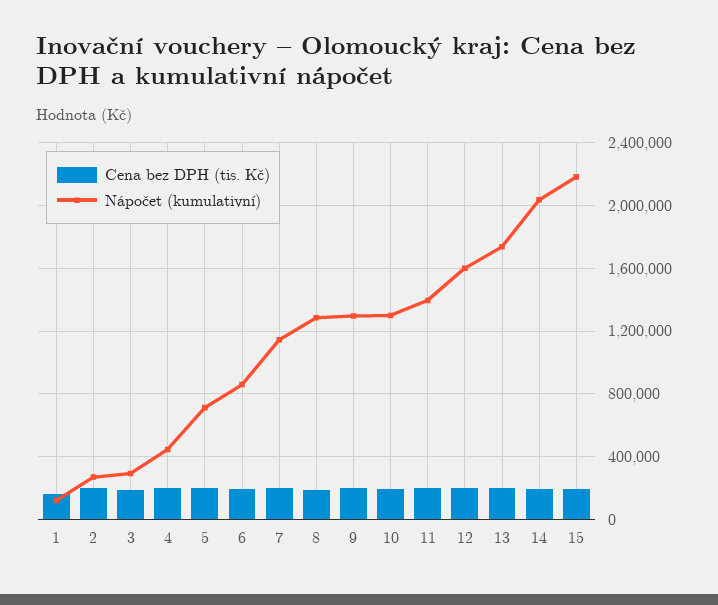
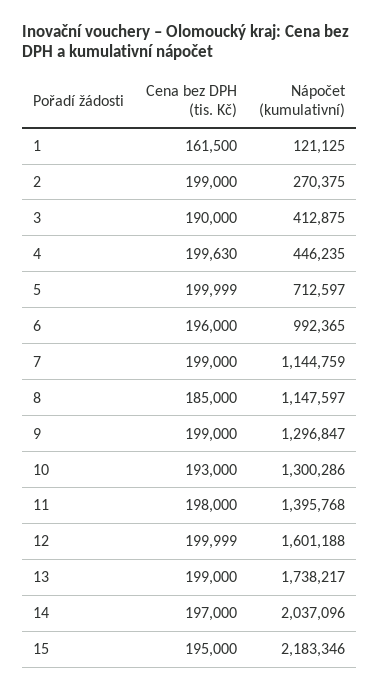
  {
    "Cena bez DPH (tis. Kč)": {
      "1": 161500,
      "2": 199000,
      "3": 190000,
      "4": 199630,
      "5": 199999,
      "6": 196000,
      "7": 199000,
      "8": 185000,
      "9": 199000,
      "10": 193000,
      "11": 198000,
      "12": 199999,
      "13": 199000,
      "14": 197000,
      "15": 195000
    },
    "Nápočet (kumulativní)": {
      "1": 121125,
      "2": 270375,
-     "3": 300000,
+     "3": 412875,
      "4": 446235,
      "5": 712597,
-     "6": 850000,
+     "6": 992365,
      "7": 1144759,
-     "8": 1300000,
+     "8": 1147597,
      "9": 1296847,
      "10": 1300286,
      "11": 1395768,
      "12": 1601188,
      "13": 1738217,
      "14": 2037096,
      "15": 2183346
    }
  }

